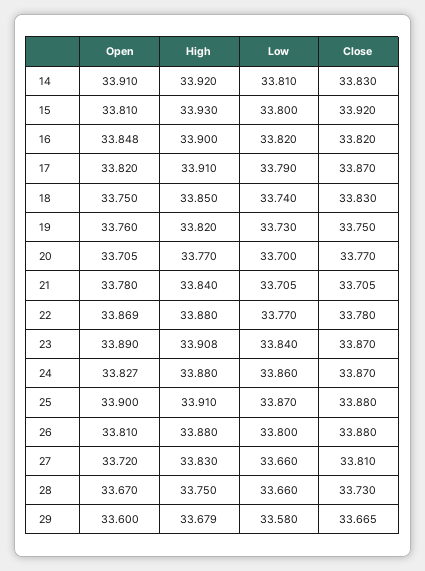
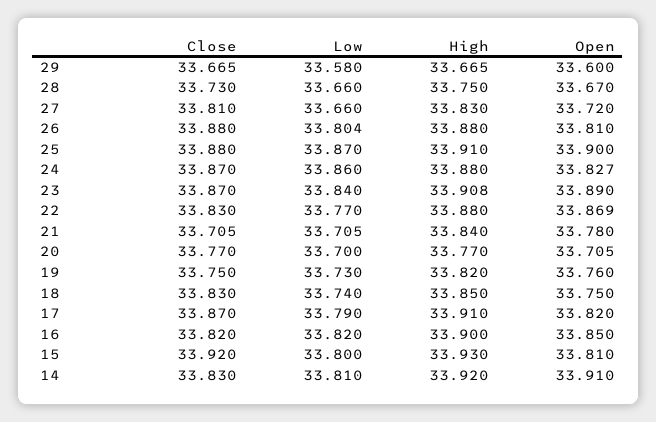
  {
    "Open": {
      "14": 33.91,
      "15": 33.81,
-     "16": 33.848,
+     "16": 33.85,
      "17": 33.82,
      "18": 33.75,
      "19": 33.76,
      "20": 33.705,
      "21": 33.78,
      "22": 33.869,
      "23": 33.89,
      "24": 33.827,
      "25": 33.9,
      "26": 33.81,
      "27": 33.72,
      "28": 33.67,
      "29": 33.6
    },
    "High": {
      "14": 33.92,
      "15": 33.93,
      "16": 33.9,
      "17": 33.91,
      "18": 33.85,
      "19": 33.82,
      "20": 33.77,
      "21": 33.84,
      "22": 33.88,
      "23": 33.908,
      "24": 33.88,
      "25": 33.91,
      "26": 33.88,
      "27": 33.83,
      "28": 33.75,
-     "29": 33.679
+     "29": 33.665
    },
    "Low": {
      "14": 33.81,
      "15": 33.8,
      "16": 33.82,
      "17": 33.79,
      "18": 33.74,
      "19": 33.73,
      "20": 33.7,
      "21": 33.705,
      "22": 33.77,
      "23": 33.84,
      "24": 33.86,
      "25": 33.87,
-     "26": 33.8,
+     "26": 33.804,
      "27": 33.66,
      "28": 33.66,
      "29": 33.58
    },
    "Close": {
      "14": 33.83,
      "15": 33.92,
      "16": 33.82,
      "17": 33.87,
      "18": 33.83,
      "19": 33.75,
      "20": 33.77,
      "21": 33.705,
-     "22": 33.78,
+     "22": 33.83,
      "23": 33.87,
      "24": 33.87,
      "25": 33.88,
      "26": 33.88,
      "27": 33.81,
      "28": 33.73,
      "29": 33.665
    }
  }

